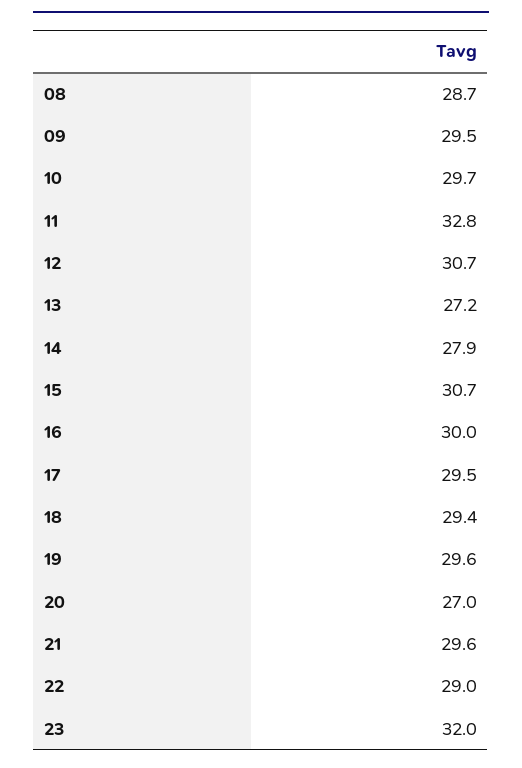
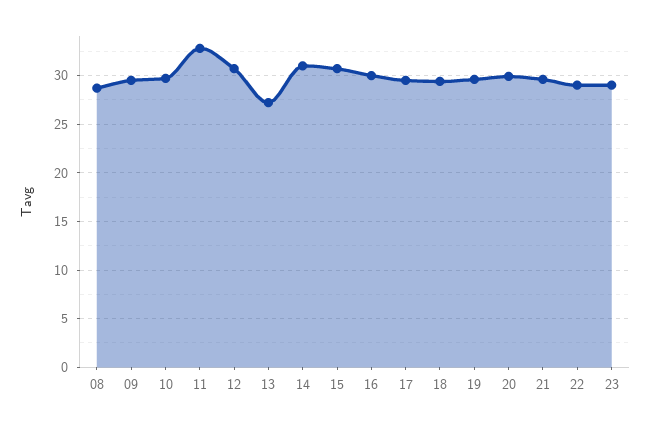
  {
    "08": 28.7,
    "09": 29.5,
    "10": 29.7,
    "11": 32.8,
    "12": 30.7,
    "13": 27.2,
-   "14": 27.9,
+   "14": 31,
    "15": 30.7,
    "16": 30,
    "17": 29.5,
    "18": 29.4,
    "19": 29.6,
-   "20": 27,
+   "20": 30,
    "21": 29.6,
    "22": 29,
-   "23": 32
+   "23": 29
  }

